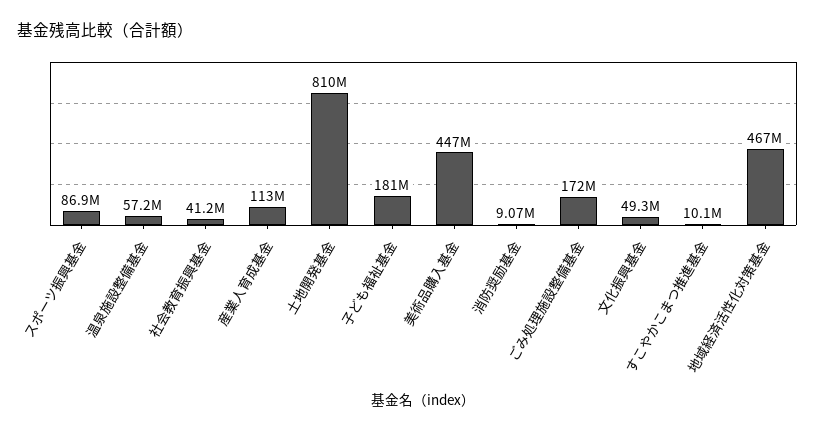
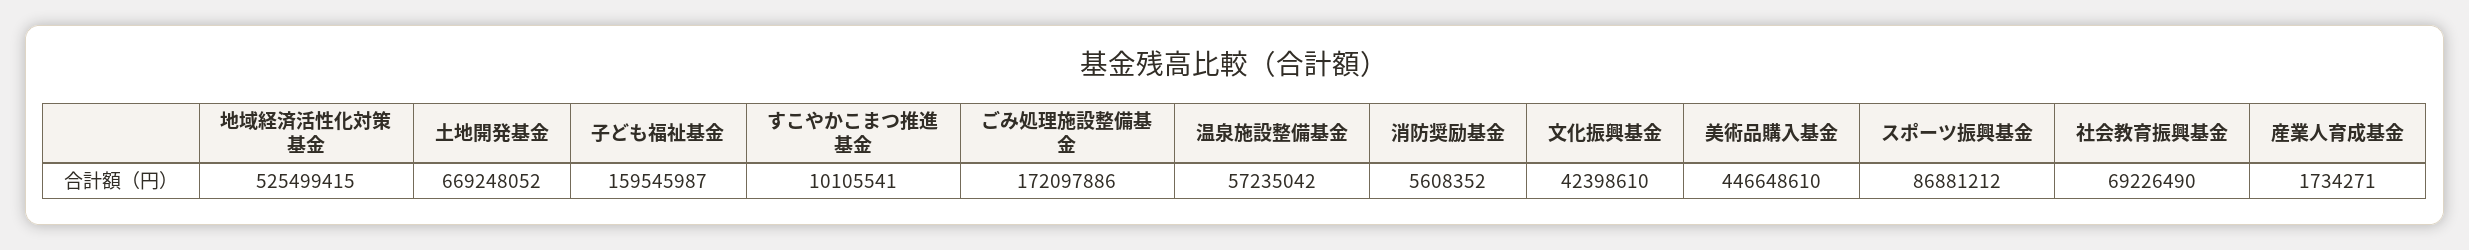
  {
    "スポーツ振興基金": 86881212,
    "温泉施設整備基金": 57235042,
-   "社会教育振興基金": 41200000,
+   "社会教育振興基金": 69226490,
-   "産業人育成基金": 113000000,
+   "産業人育成基金": 1734271,
-   "土地開発基金": 810000000,
+   "土地開発基金": 669248052,
-   "子ども福祉基金": 181000000,
+   "子ども福祉基金": 159545987,
    "美術品購入基金": 446648610,
-   "消防奨励基金": 9070000,
+   "消防奨励基金": 5608352,
    "ごみ処理施設整備基金": 172097886,
-   "文化振興基金": 49300000,
+   "文化振興基金": 42398610,
    "すこやかこまつ推進基金": 10105541,
-   "地域経済活性化対策基金": 467000000
+   "地域経済活性化対策基金": 525499415
  }

